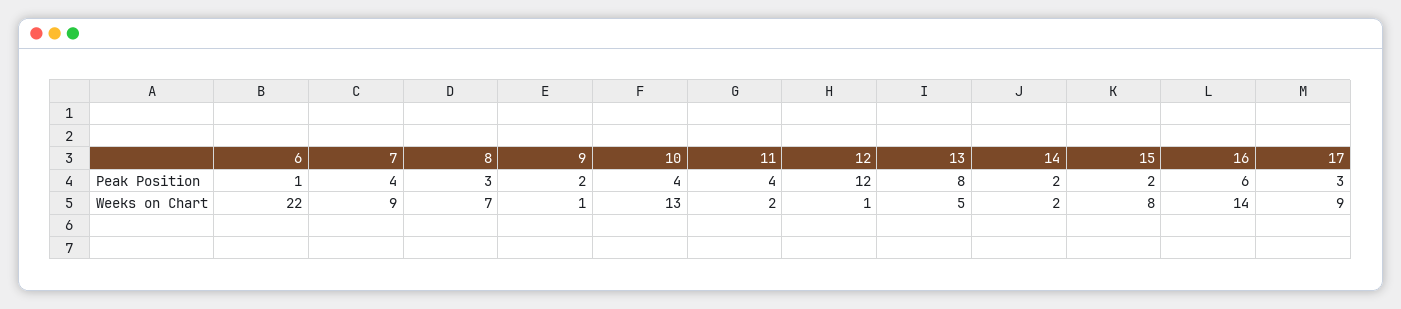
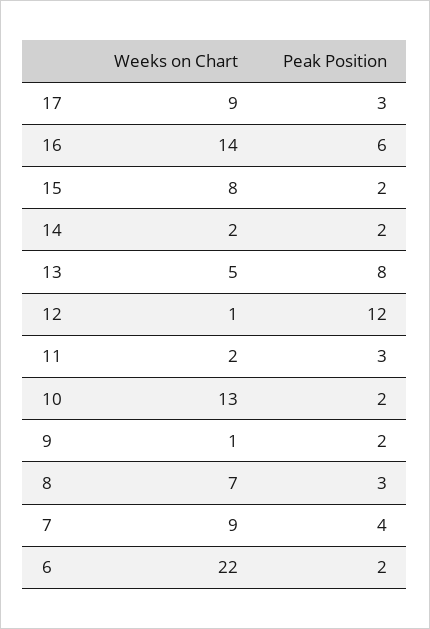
  {
    "6": {
-     "Peak Position": 1,
+     "Peak Position": 2,
      "Weeks on Chart": 22
    },
    "7": {
      "Peak Position": 4,
      "Weeks on Chart": 9
    },
    "8": {
      "Peak Position": 3,
      "Weeks on Chart": 7
    },
    "9": {
      "Peak Position": 2,
      "Weeks on Chart": 1
    },
    "10": {
-     "Peak Position": 4,
+     "Peak Position": 2,
      "Weeks on Chart": 13
    },
    "11": {
-     "Peak Position": 4,
+     "Peak Position": 3,
      "Weeks on Chart": 2
    },
    "12": {
      "Peak Position": 12,
      "Weeks on Chart": 1
    },
    "13": {
      "Peak Position": 8,
      "Weeks on Chart": 5
    },
    "14": {
      "Peak Position": 2,
      "Weeks on Chart": 2
    },
    "15": {
      "Peak Position": 2,
      "Weeks on Chart": 8
    },
    "16": {
      "Peak Position": 6,
      "Weeks on Chart": 14
    },
    "17": {
      "Peak Position": 3,
      "Weeks on Chart": 9
    }
  }

